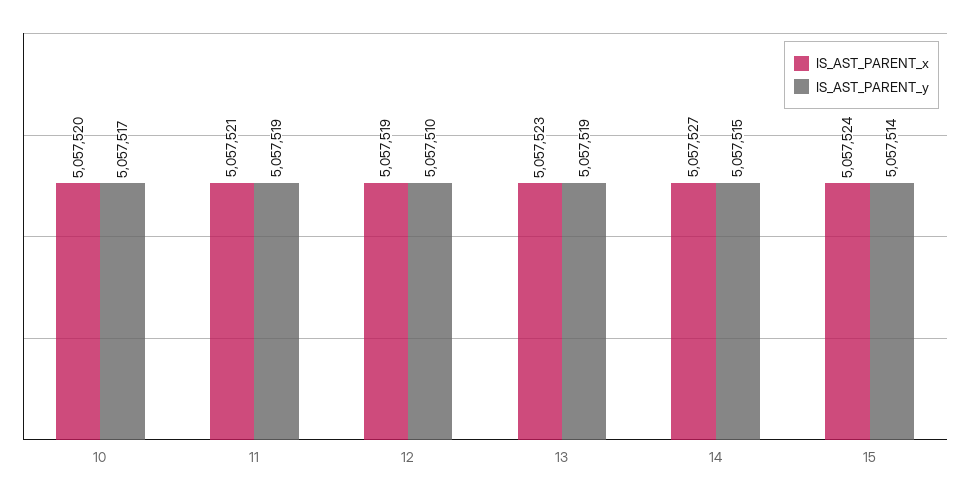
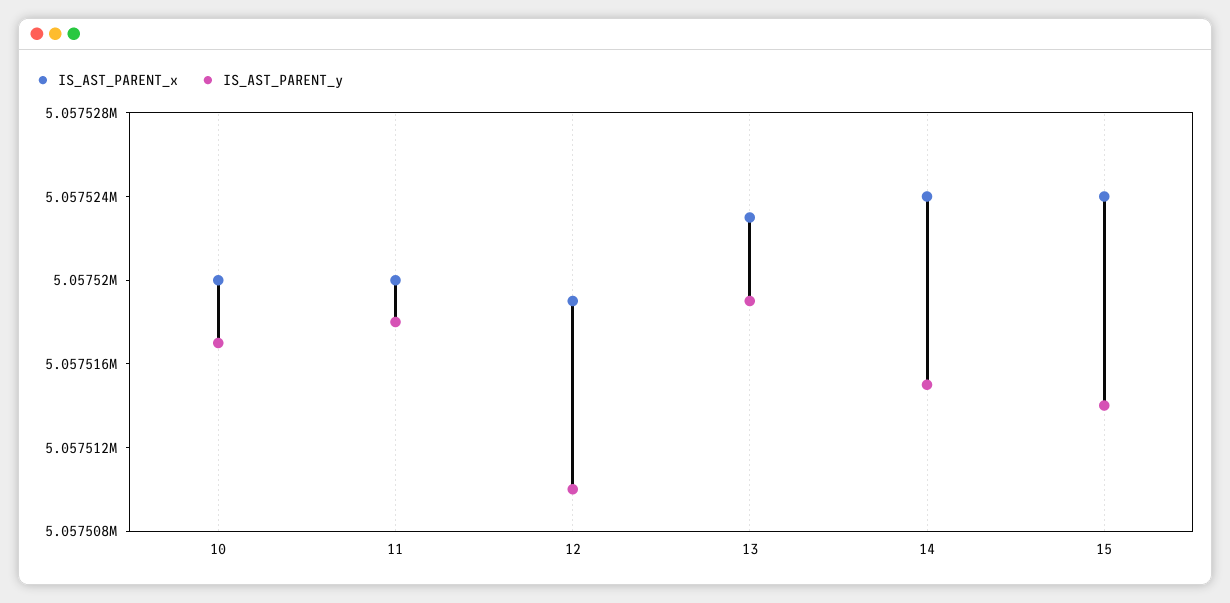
  {
    "IS_AST_PARENT_x": {
      "10": 5057520,
-     "11": 5057521,
+     "11": 5057520,
      "12": 5057519,
      "13": 5057523,
-     "14": 5057527,
+     "14": 5057524,
      "15": 5057524
    },
    "IS_AST_PARENT_y": {
      "10": 5057517,
-     "11": 5057519,
+     "11": 5057518,
      "12": 5057510,
      "13": 5057519,
      "14": 5057515,
      "15": 5057514
    }
  }

